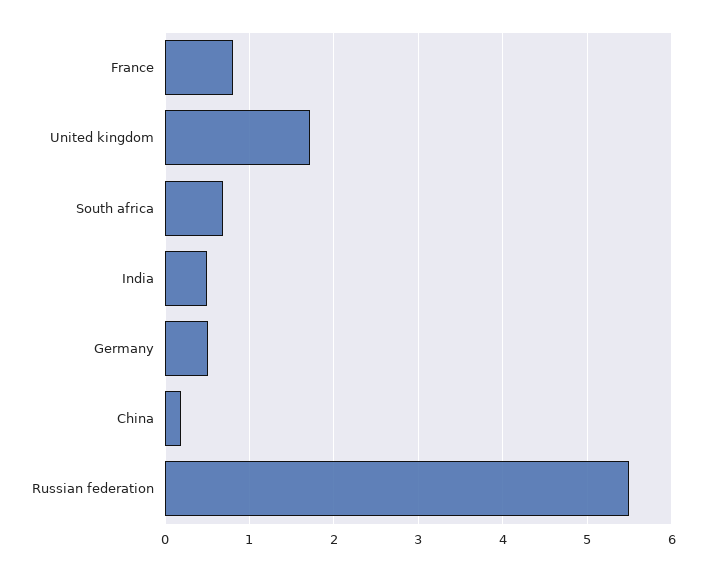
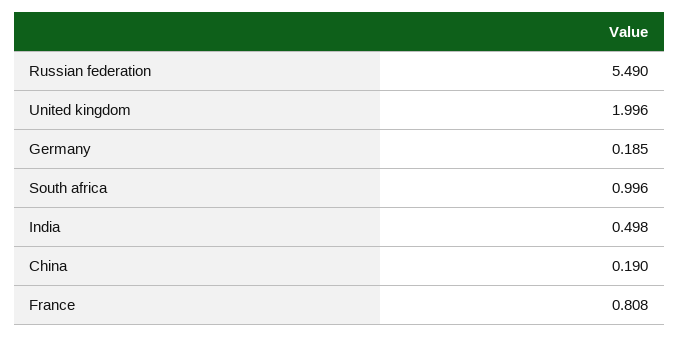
  {
    "France": 0.808,
-   "United kingdom": 1.7,
+   "United kingdom": 1.996,
-   "South africa": 0.7,
+   "South africa": 0.996,
    "India": 0.498,
-   "Germany": 0.5,
+   "Germany": 0.185,
    "China": 0.19,
    "Russian federation": 5.49
  }

